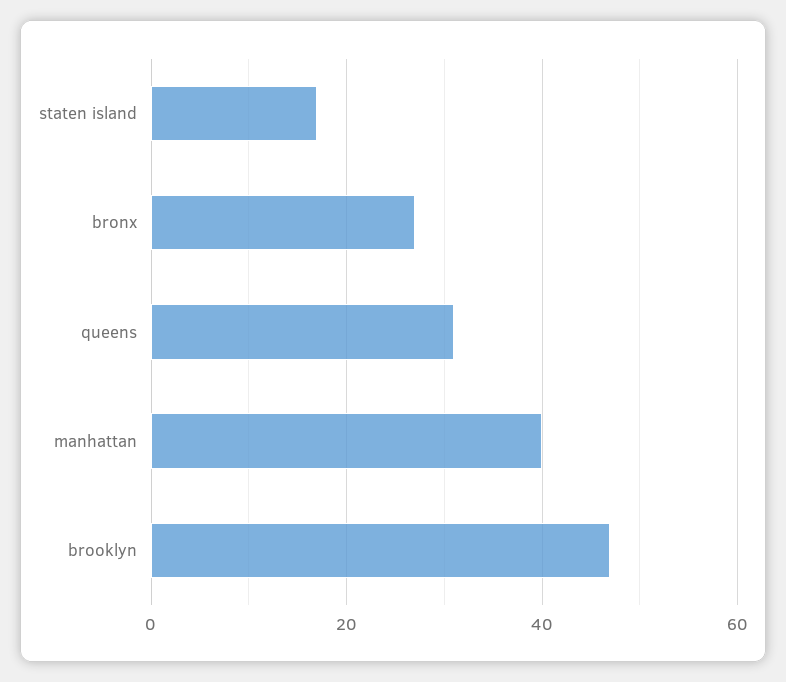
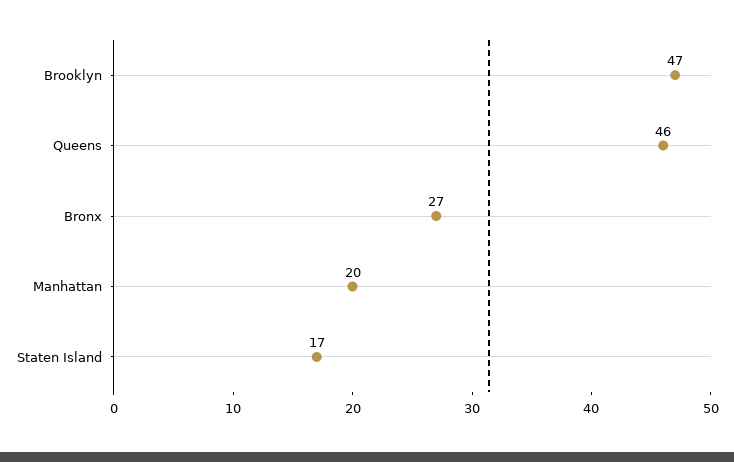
  {
    "staten island": 17,
    "bronx": 27,
-   "queens": 30,
+   "queens": 46,
-   "manhattan": 40,
+   "manhattan": 20,
    "brooklyn": 47
  }

